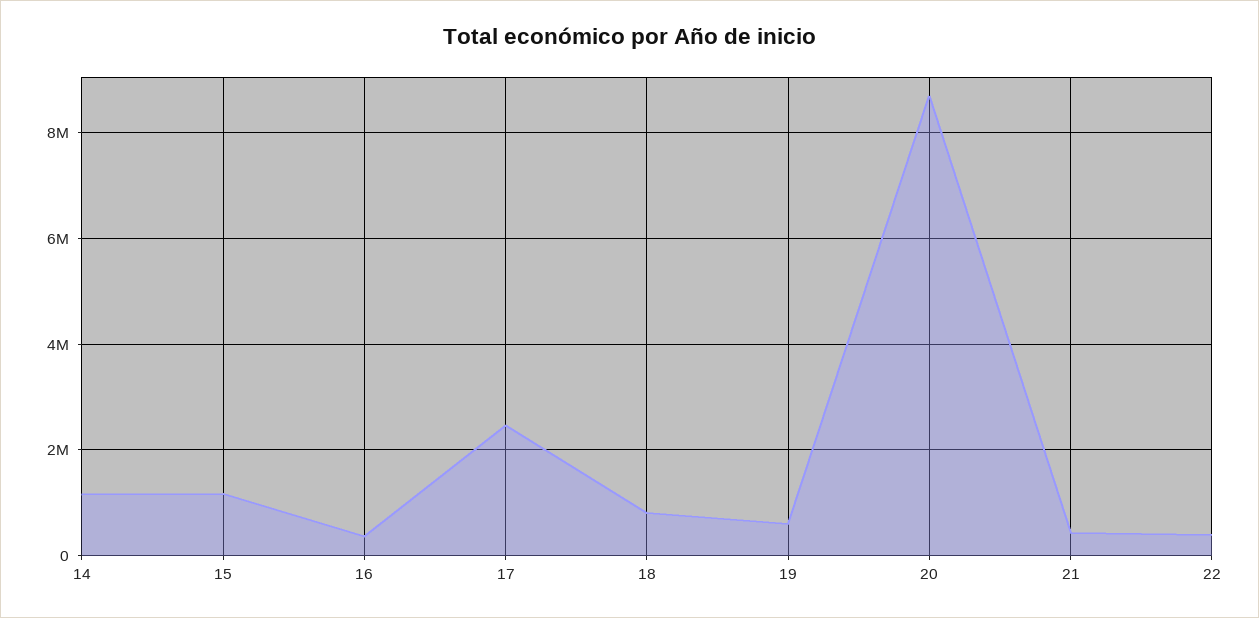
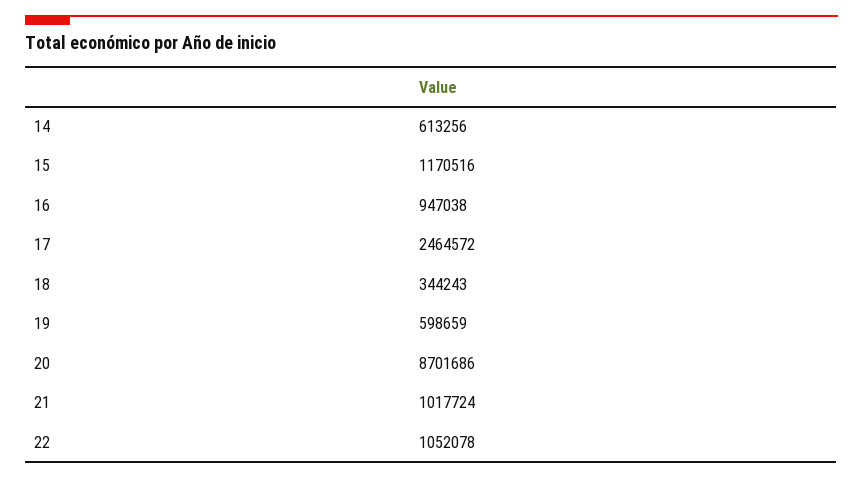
  {
-   "14": 1200000,
+   "14": 613256,
    "15": 1170516,
-   "16": 400000,
+   "16": 947038,
    "17": 2464572,
-   "18": 800000,
+   "18": 344243,
    "19": 598659,
    "20": 8701686,
-   "21": 400000,
+   "21": 1017724,
-   "22": 400000
+   "22": 1052078
  }

